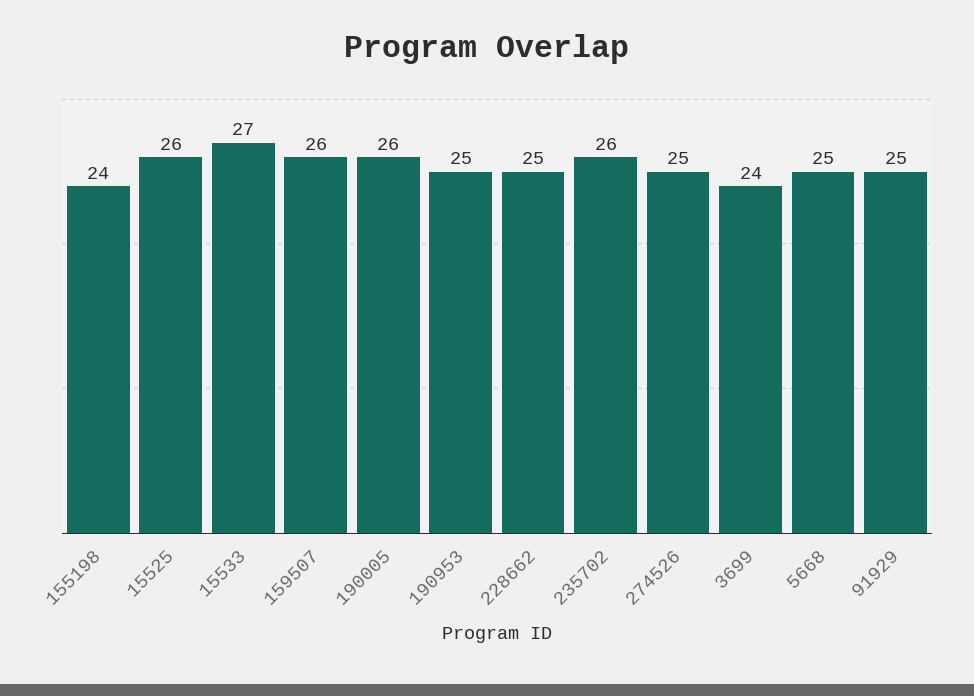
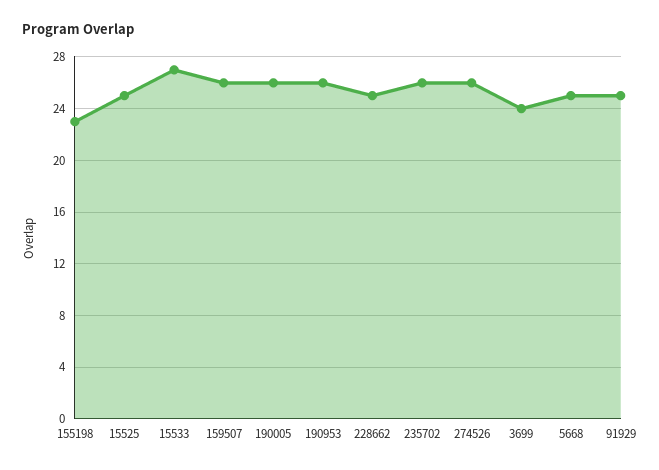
  {
-   "155198": 24,
+   "155198": 23,
-   "15525": 26,
+   "15525": 25,
    "15533": 27,
    "159507": 26,
    "190005": 26,
-   "190953": 25,
+   "190953": 26,
    "228662": 25,
    "235702": 26,
-   "274526": 25,
+   "274526": 26,
    "3699": 24,
    "5668": 25,
    "91929": 25
  }

